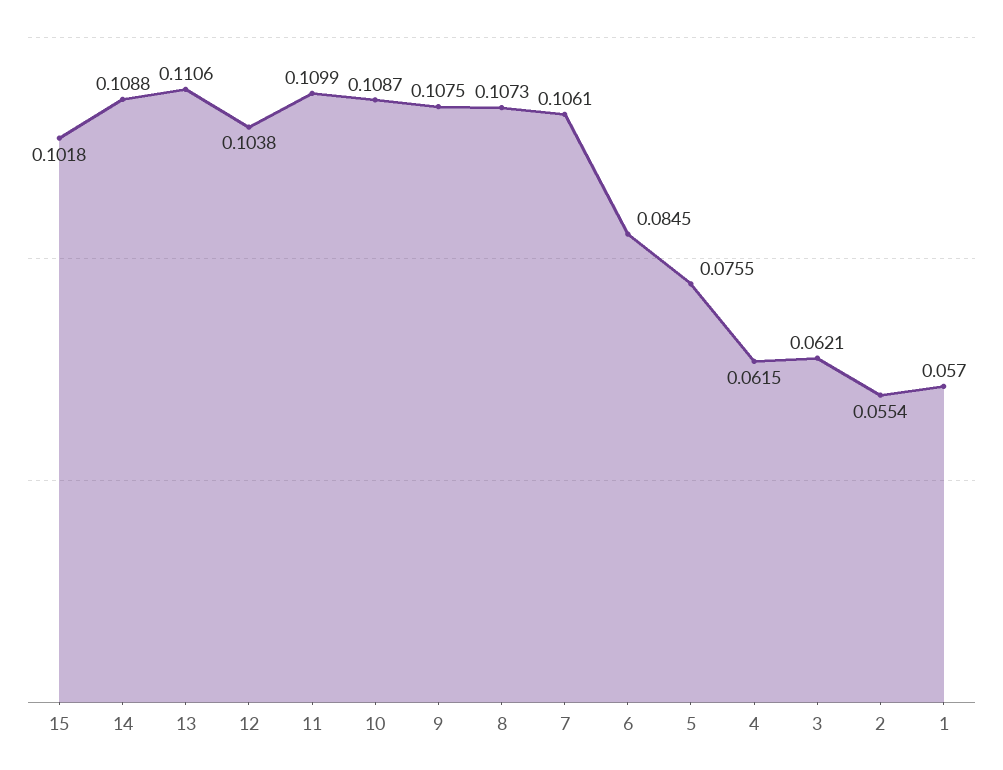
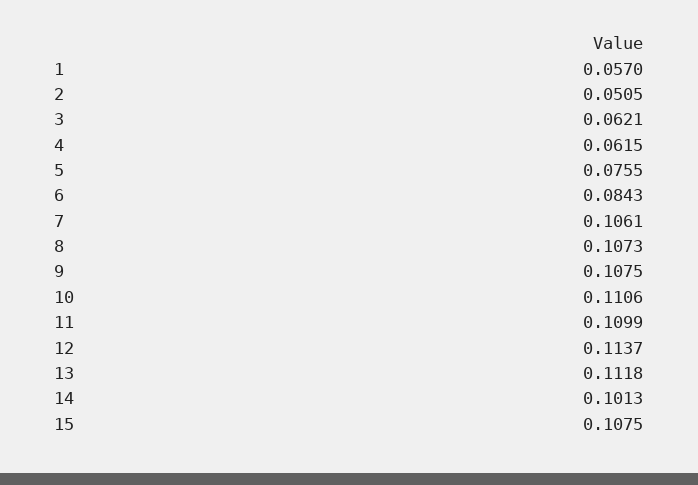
  {
-   "15": 0.1018,
+   "15": 0.1075,
-   "14": 0.1088,
+   "14": 0.1013,
-   "13": 0.1106,
+   "13": 0.1118,
-   "12": 0.1038,
+   "12": 0.1137,
    "11": 0.1099,
-   "10": 0.1087,
+   "10": 0.1106,
    "9": 0.1075,
    "8": 0.1073,
    "7": 0.1061,
-   "6": 0.0845,
+   "6": 0.0843,
    "5": 0.0755,
    "4": 0.0615,
    "3": 0.0621,
-   "2": 0.0554,
+   "2": 0.0505,
    "1": 0.057
  }

